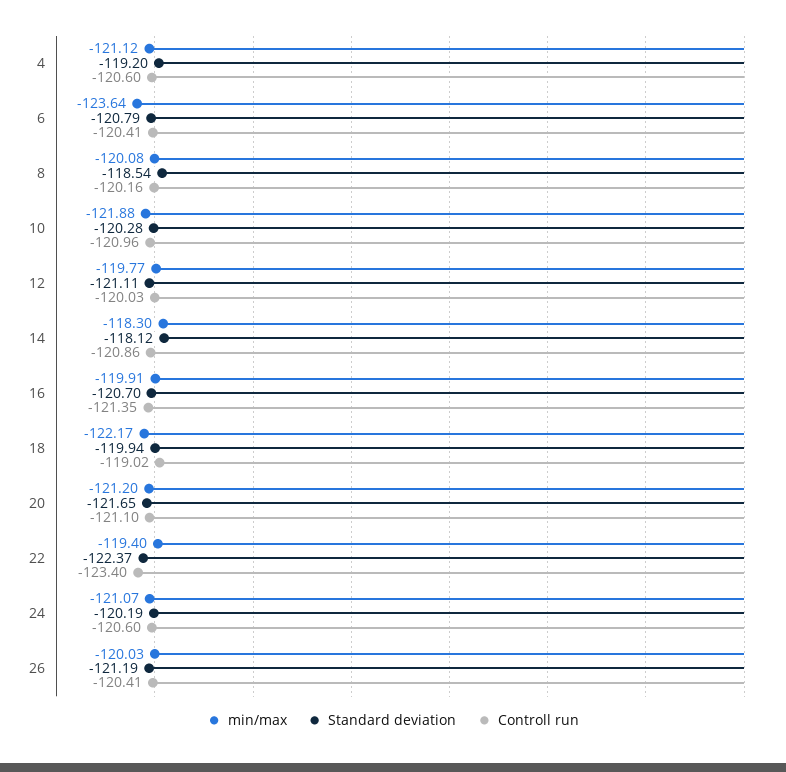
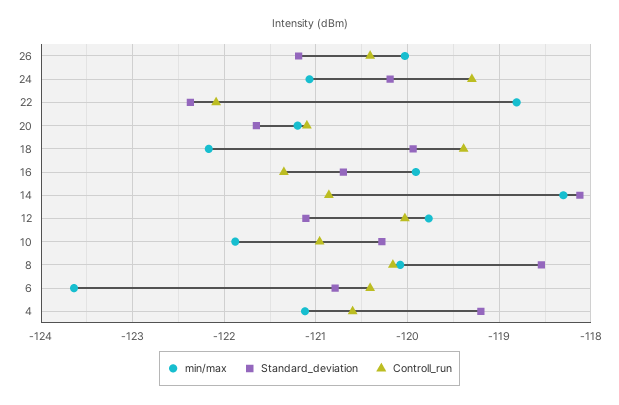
  {
    "min/max": {
      "4": -121.12,
      "6": -123.64,
      "8": -120.08,
      "10": -121.88,
      "12": -119.77,
      "14": -118.3,
      "16": -119.91,
      "18": -122.17,
      "20": -121.2,
-     "22": -119.4,
+     "22": -118.8,
      "24": -121.07,
      "26": -120.03
    },
    "Standard deviation": {
      "4": -119.2,
      "6": -120.79,
      "8": -118.54,
      "10": -120.28,
      "12": -121.11,
      "14": -118.12,
      "16": -120.7,
      "18": -119.94,
      "20": -121.65,
      "22": -122.37,
      "24": -120.19,
      "26": -121.19
    },
    "Controll run": {
      "4": -120.6,
      "6": -120.41,
      "8": -120.16,
      "10": -120.96,
      "12": -120.03,
      "14": -120.86,
      "16": -121.35,
-     "18": -119.02,
+     "18": -119.4,
      "20": -121.1,
-     "22": -123.4,
+     "22": -122.1,
-     "24": -120.6,
+     "24": -119.3,
      "26": -120.41
    }
  }

